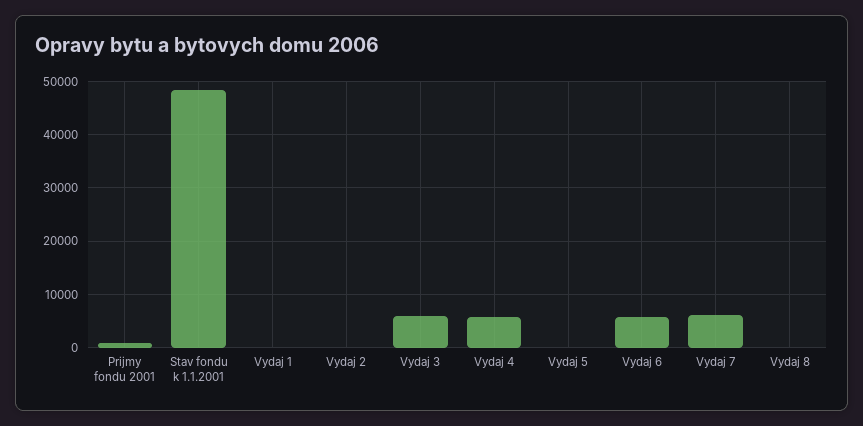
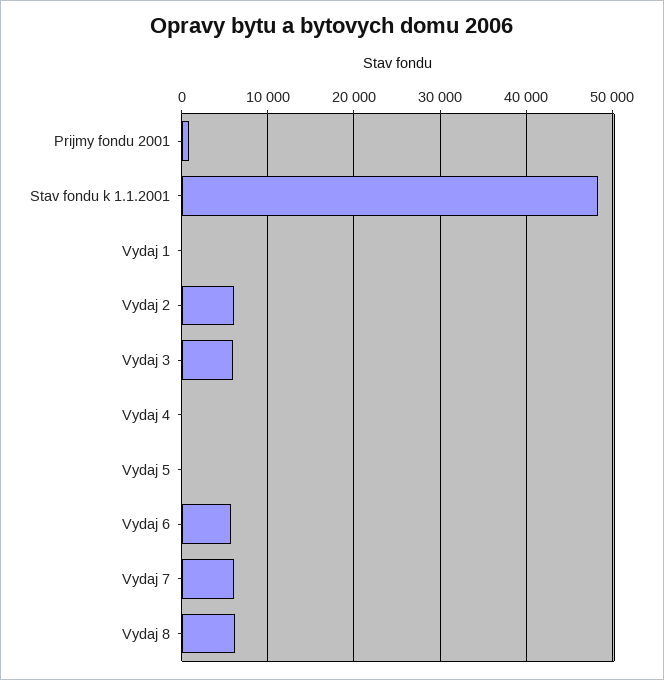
  {
    "Prijmy fondu 2001": 1000,
    "Stav fondu k 1.1.2001": 48000,
    "Vydaj 1": 0,
-   "Vydaj 2": 0,
+   "Vydaj 2": 6000,
    "Vydaj 3": 6000,
-   "Vydaj 4": 6000,
+   "Vydaj 4": 0,
    "Vydaj 5": 0,
    "Vydaj 6": 6000,
    "Vydaj 7": 6000,
-   "Vydaj 8": 0
+   "Vydaj 8": 6000
  }

